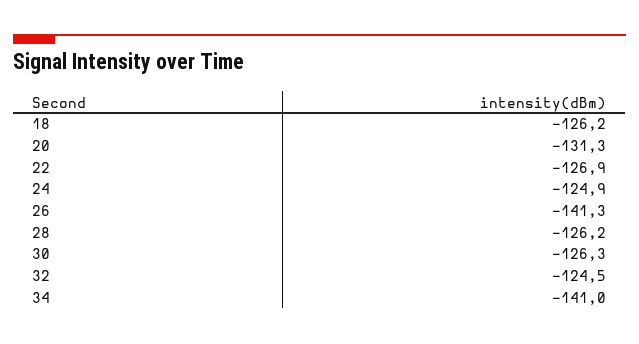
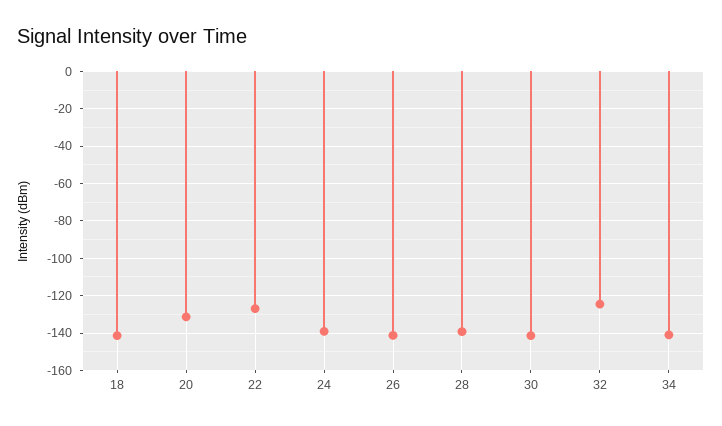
  {
-   "18": -126.2,
+   "18": -140,
    "20": -131.3,
    "22": -126.9,
-   "24": -124.9,
+   "24": -140,
    "26": -141.3,
-   "28": -126.2,
+   "28": -140,
-   "30": -126.3,
+   "30": -140,
    "32": -124.5,
    "34": -141
  }

